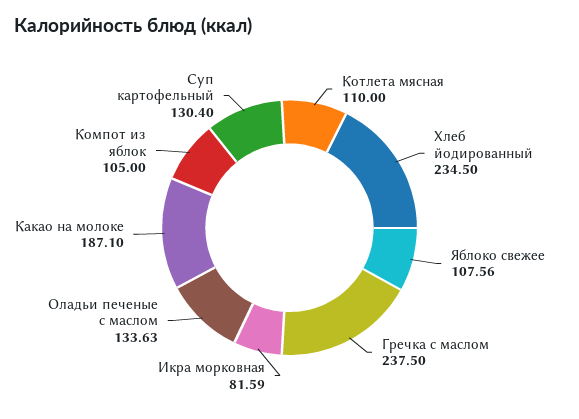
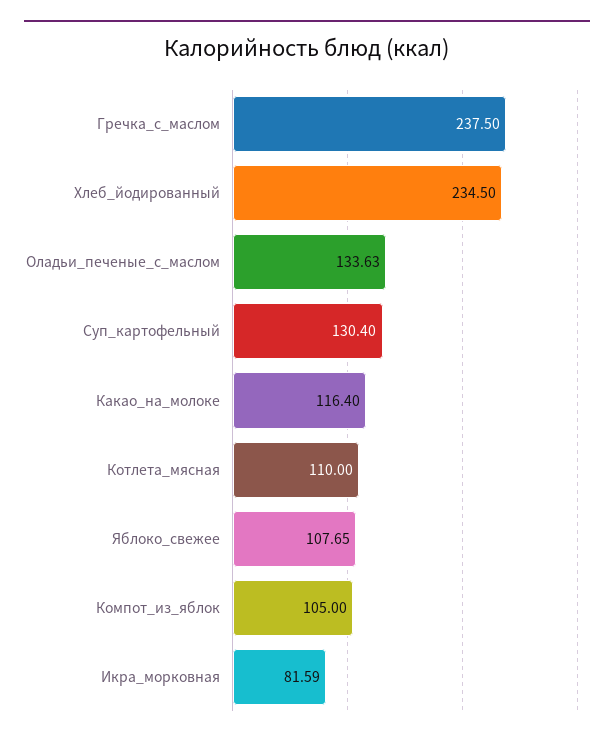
  {
    "Котлета мясная": 110,
    "Хлеб йодированный": 234.5,
-   "Яблоко свежее": 107.56,
+   "Яблоко свежее": 107.65,
    "Гречка с маслом": 237.5,
    "Икра морковная": 81.59,
    "Оладьи печеные с маслом": 133.63,
-   "Какао на молоке": 187.1,
+   "Какао на молоке": 116.4,
    "Компот из яблок": 105,
    "Суп картофельный": 130.4
  }

